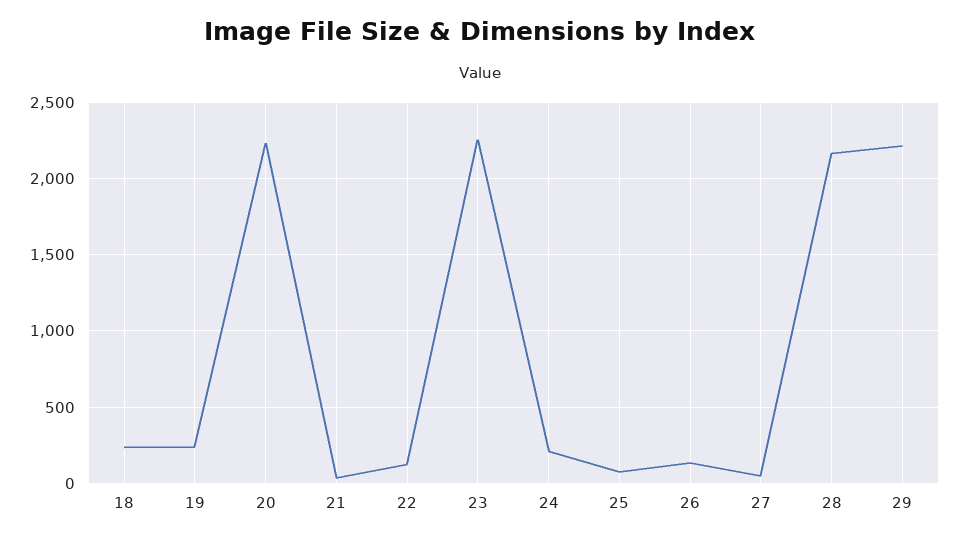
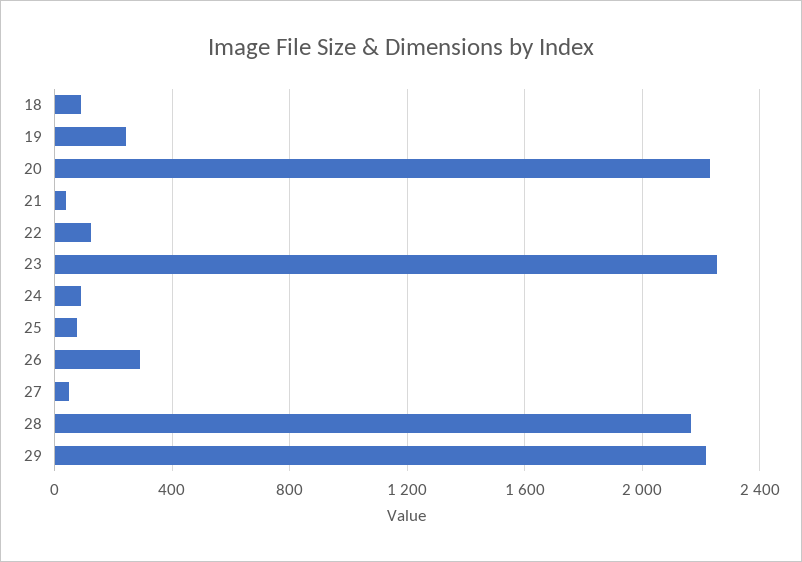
  {
-   "18": 250,
+   "18": 100,
    "19": 250,
    "20": 2250,
    "21": 50,
    "22": 100,
    "23": 2250,
-   "24": 200,
+   "24": 100,
    "25": 100,
-   "26": 150,
+   "26": 300,
    "27": 50,
    "28": 2150,
    "29": 2200
  }

